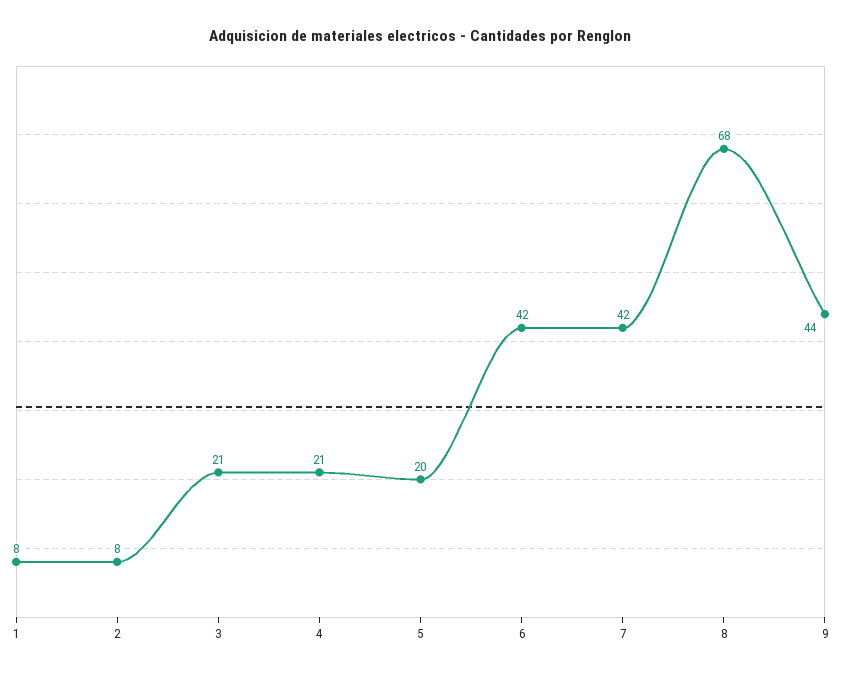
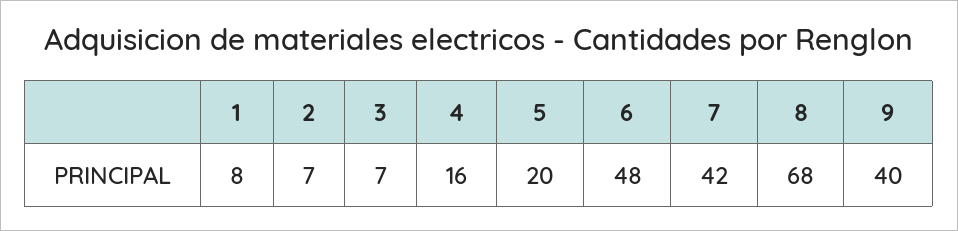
  {
    "1": 8,
-   "2": 8,
+   "2": 7,
-   "3": 21,
+   "3": 7,
-   "4": 21,
+   "4": 16,
    "5": 20,
-   "6": 42,
+   "6": 48,
    "7": 42,
    "8": 68,
-   "9": 44
+   "9": 40
  }

